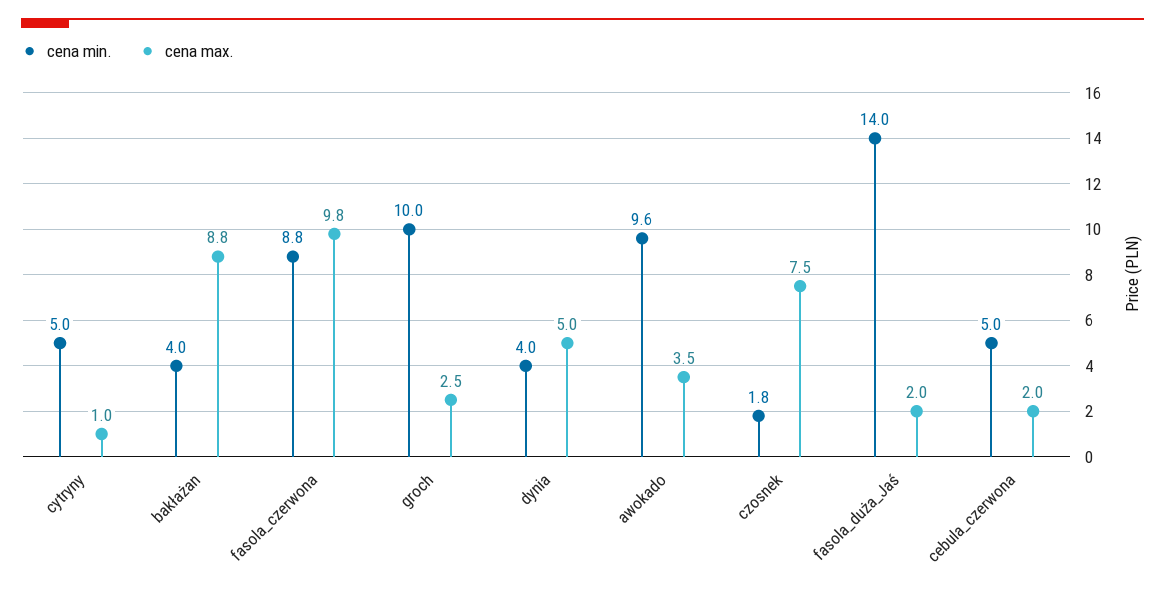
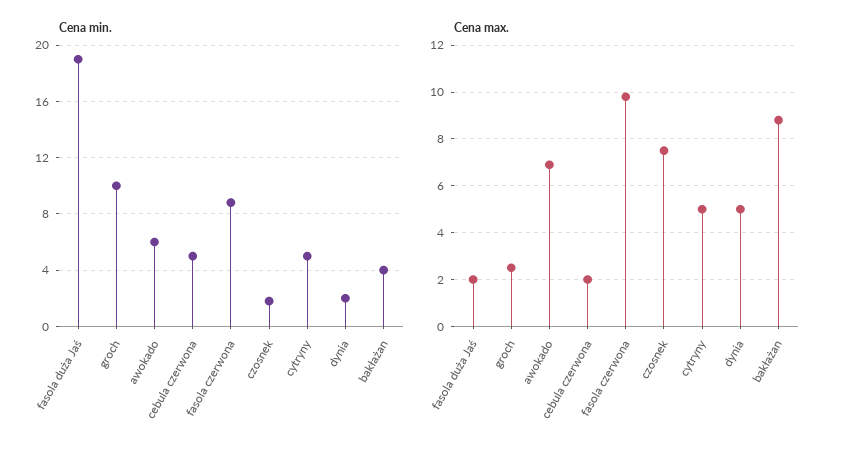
  {
    "cena min.": {
      "cytryny": 5,
      "bakłażan": 4,
      "fasola_czerwona": 8.8,
      "groch": 10,
-     "dynia": 4,
+     "dynia": 2,
-     "awokado": 9.6,
+     "awokado": 6,
      "czosnek": 1.8,
-     "fasola_duża_Jaś": 14,
+     "fasola_duża_Jaś": 19,
      "cebula_czerwona": 5
    },
    "cena max.": {
-     "cytryny": 1,
+     "cytryny": 5,
      "bakłażan": 8.8,
      "fasola_czerwona": 9.8,
      "groch": 2.5,
      "dynia": 5,
-     "awokado": 3.5,
+     "awokado": 7,
      "czosnek": 7.5,
      "fasola_duża_Jaś": 2,
      "cebula_czerwona": 2
    }
  }

